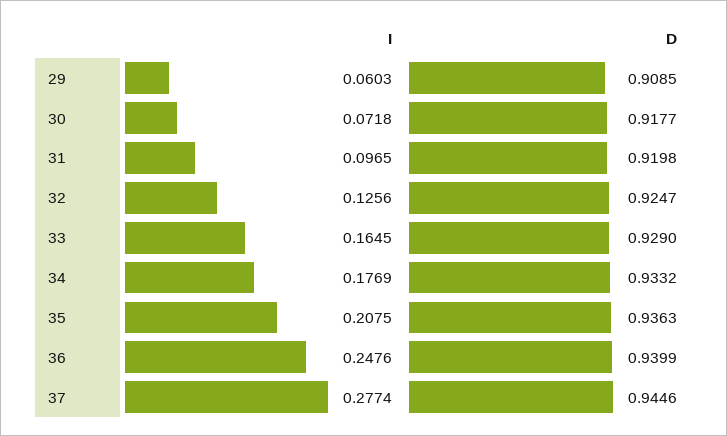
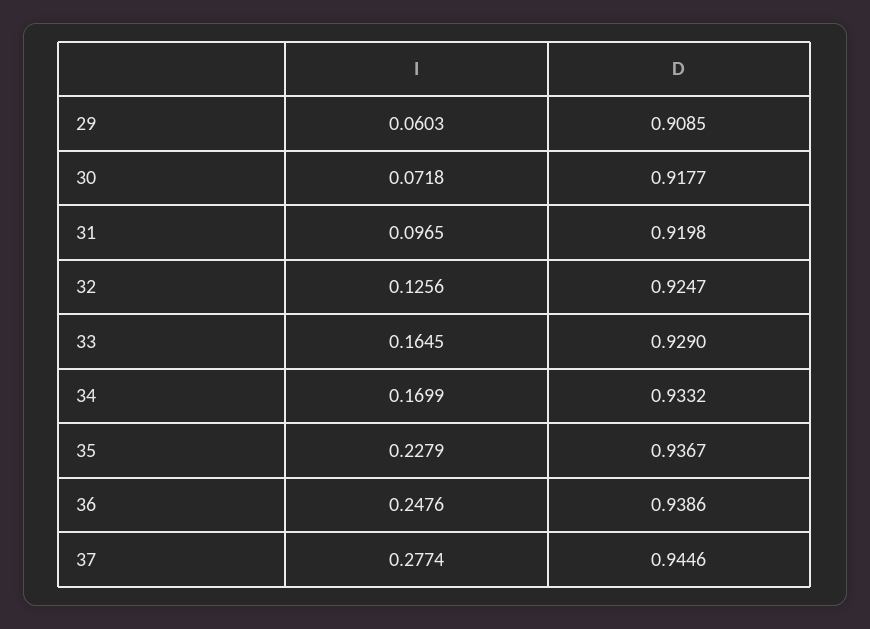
  {
    "I": {
      "29": 0.0603,
      "30": 0.0718,
      "31": 0.0965,
      "32": 0.1256,
      "33": 0.1645,
-     "34": 0.1769,
+     "34": 0.1699,
-     "35": 0.2075,
+     "35": 0.2279,
      "36": 0.2476,
      "37": 0.2774
    },
    "D": {
      "29": 0.9085,
      "30": 0.9177,
      "31": 0.9198,
      "32": 0.9247,
      "33": 0.929,
      "34": 0.9332,
-     "35": 0.9363,
+     "35": 0.9367,
-     "36": 0.9399,
+     "36": 0.9386,
      "37": 0.9446
    }
  }

